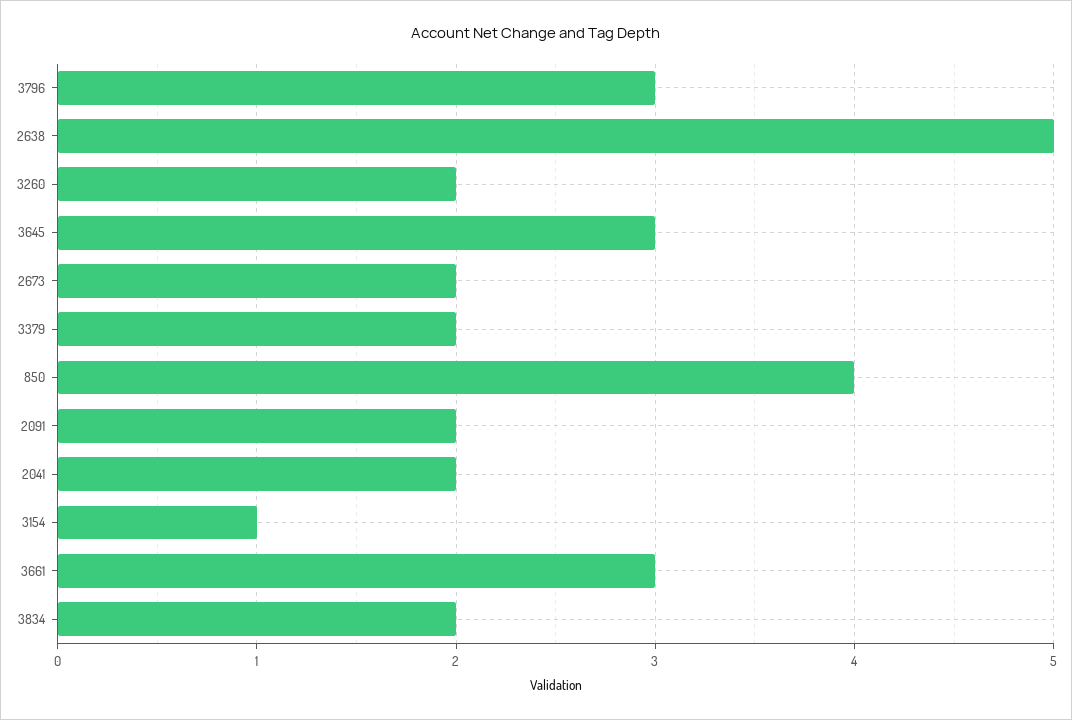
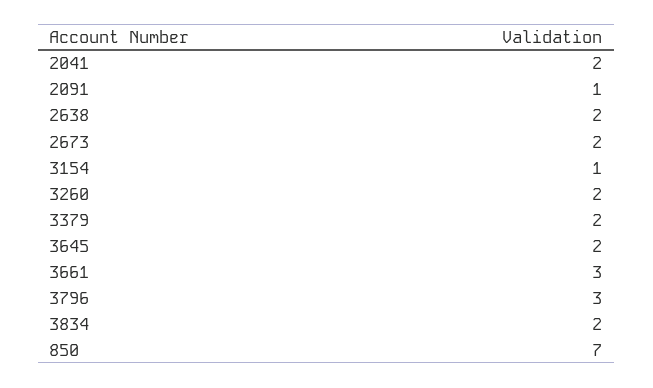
  {
    "3796": 3,
-   "2638": 5,
+   "2638": 2,
    "3260": 2,
-   "3645": 3,
+   "3645": 2,
    "2673": 2,
    "3379": 2,
-   "850": 4,
+   "850": 7,
-   "2091": 2,
+   "2091": 1,
    "2041": 2,
    "3154": 1,
    "3661": 3,
    "3834": 2
  }

